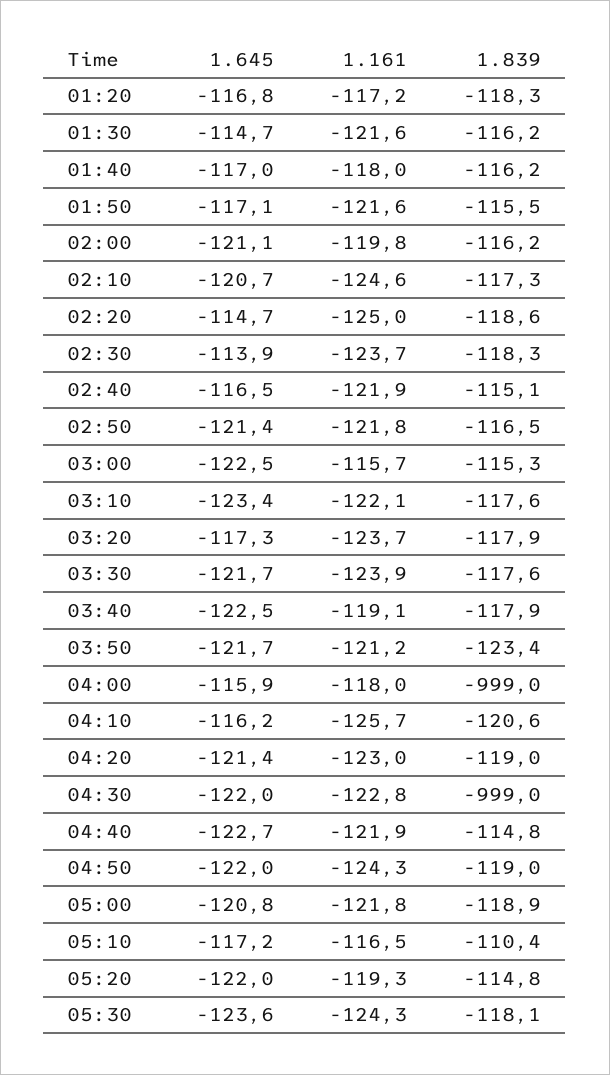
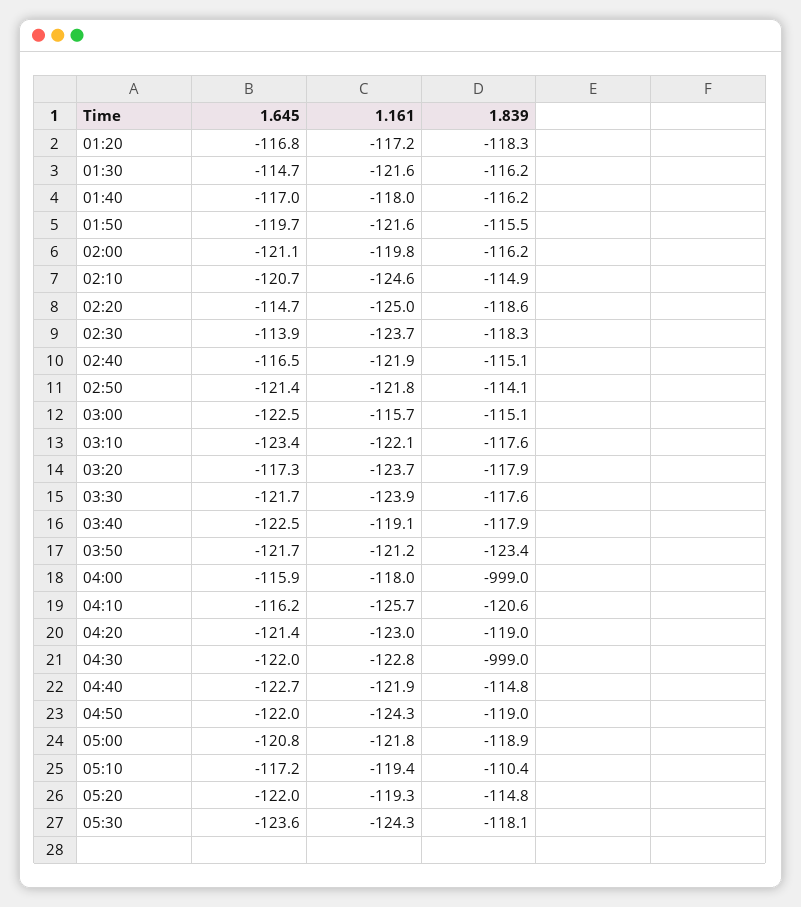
  {
    "1.645": {
      "01:20": -116.8,
      "01:30": -114.7,
      "01:40": -117,
-     "01:50": -117.1,
+     "01:50": -119.7,
      "02:00": -121.1,
      "02:10": -120.7,
      "02:20": -114.7,
      "02:30": -113.9,
      "02:40": -116.5,
      "02:50": -121.4,
      "03:00": -122.5,
      "03:10": -123.4,
      "03:20": -117.3,
      "03:30": -121.7,
      "03:40": -122.5,
      "03:50": -121.7,
      "04:00": -115.9,
      "04:10": -116.2,
      "04:20": -121.4,
      "04:30": -122,
      "04:40": -122.7,
      "04:50": -122,
      "05:00": -120.8,
      "05:10": -117.2,
      "05:20": -122,
      "05:30": -123.6
    },
    "1.161": {
      "01:20": -117.2,
      "01:30": -121.6,
      "01:40": -118,
      "01:50": -121.6,
      "02:00": -119.8,
      "02:10": -124.6,
      "02:20": -125,
      "02:30": -123.7,
      "02:40": -121.9,
      "02:50": -121.8,
      "03:00": -115.7,
      "03:10": -122.1,
      "03:20": -123.7,
      "03:30": -123.9,
      "03:40": -119.1,
      "03:50": -121.2,
      "04:00": -118,
      "04:10": -125.7,
      "04:20": -123,
      "04:30": -122.8,
      "04:40": -121.9,
      "04:50": -124.3,
      "05:00": -121.8,
-     "05:10": -116.5,
+     "05:10": -119.4,
      "05:20": -119.3,
      "05:30": -124.3
    },
    "1.839": {
      "01:20": -118.3,
      "01:30": -116.2,
      "01:40": -116.2,
      "01:50": -115.5,
      "02:00": -116.2,
-     "02:10": -117.3,
+     "02:10": -114.9,
      "02:20": -118.6,
      "02:30": -118.3,
      "02:40": -115.1,
-     "02:50": -116.5,
+     "02:50": -114.1,
-     "03:00": -115.3,
+     "03:00": -115.1,
      "03:10": -117.6,
      "03:20": -117.9,
      "03:30": -117.6,
      "03:40": -117.9,
      "03:50": -123.4,
      "04:00": -999,
      "04:10": -120.6,
      "04:20": -119,
      "04:30": -999,
      "04:40": -114.8,
      "04:50": -119,
      "05:00": -118.9,
      "05:10": -110.4,
      "05:20": -114.8,
      "05:30": -118.1
    }
  }

